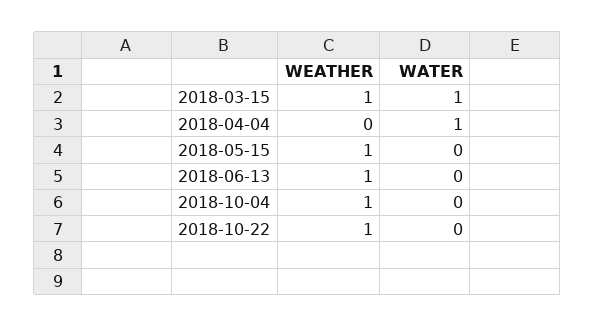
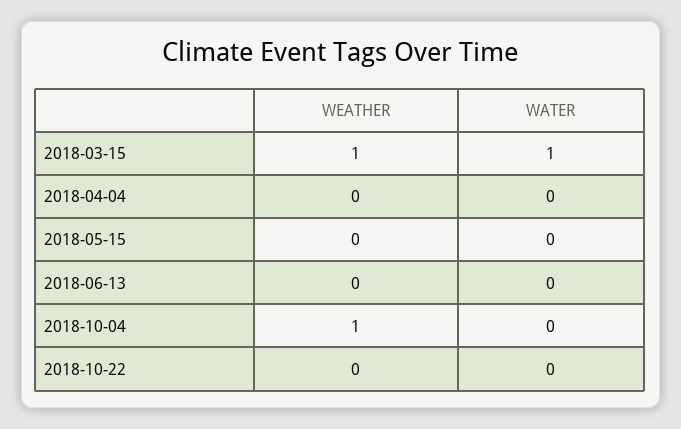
  {
    "WEATHER": {
      "2018-03-15": 1,
      "2018-04-04": 0,
-     "2018-05-15": 1,
+     "2018-05-15": 0,
-     "2018-06-13": 1,
+     "2018-06-13": 0,
      "2018-10-04": 1,
-     "2018-10-22": 1
+     "2018-10-22": 0
    },
    "WATER": {
      "2018-03-15": 1,
-     "2018-04-04": 1,
+     "2018-04-04": 0,
      "2018-05-15": 0,
      "2018-06-13": 0,
      "2018-10-04": 0,
      "2018-10-22": 0
    }
  }

